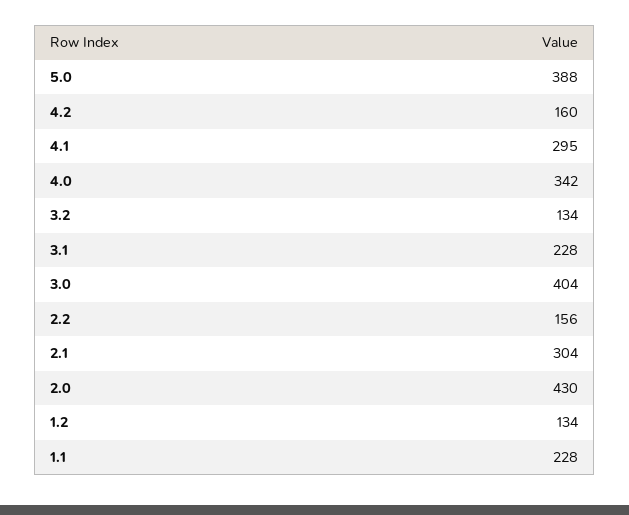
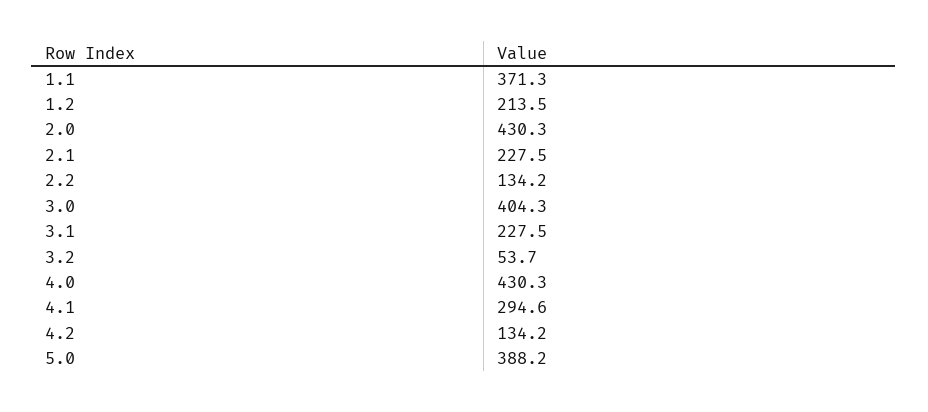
  {
    "5.0": 388.2,
-   "4.2": 160,
+   "4.2": 134.2,
    "4.1": 294.6,
-   "4.0": 342,
+   "4.0": 430.3,
-   "3.2": 134,
+   "3.2": 53.7,
    "3.1": 227.5,
    "3.0": 404.3,
-   "2.2": 156,
+   "2.2": 134.2,
-   "2.1": 304,
+   "2.1": 227.5,
    "2.0": 430.3,
-   "1.2": 134,
+   "1.2": 213.5,
-   "1.1": 228
+   "1.1": 371.3
  }

